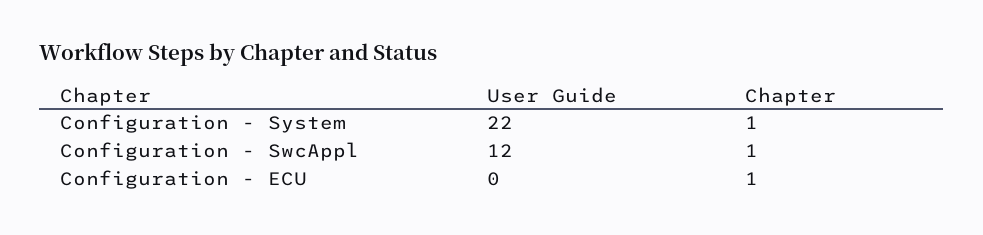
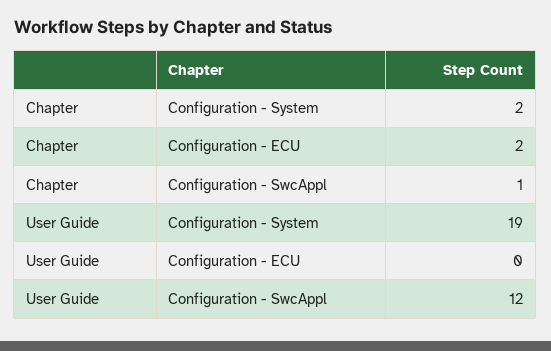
  {
    "User Guide": {
-     "Configuration - System": 22,
+     "Configuration - System": 19,
      "Configuration - SwcAppl": 12,
      "Configuration - ECU": 0
    },
    "Chapter": {
-     "Configuration - System": 1,
+     "Configuration - System": 2,
      "Configuration - SwcAppl": 1,
-     "Configuration - ECU": 1
+     "Configuration - ECU": 2
    }
  }

